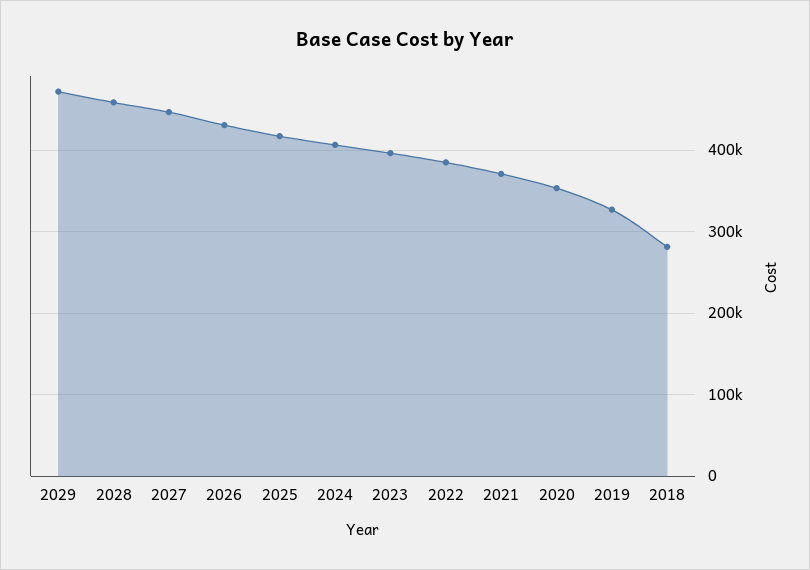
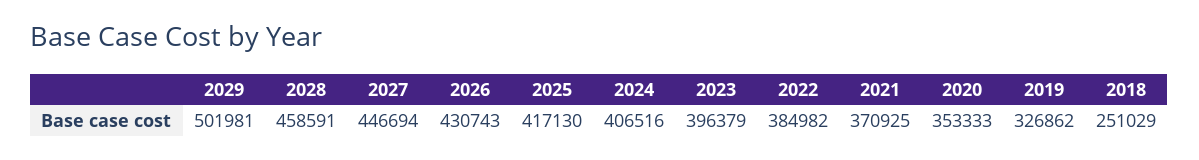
  {
-   "2029": 470000,
+   "2029": 501981,
    "2028": 458591,
    "2027": 446694,
    "2026": 430743,
    "2025": 417130,
    "2024": 406516,
    "2023": 396379,
    "2022": 384982,
    "2021": 370925,
    "2020": 353333,
    "2019": 326862,
-   "2018": 280000
+   "2018": 251029
  }

